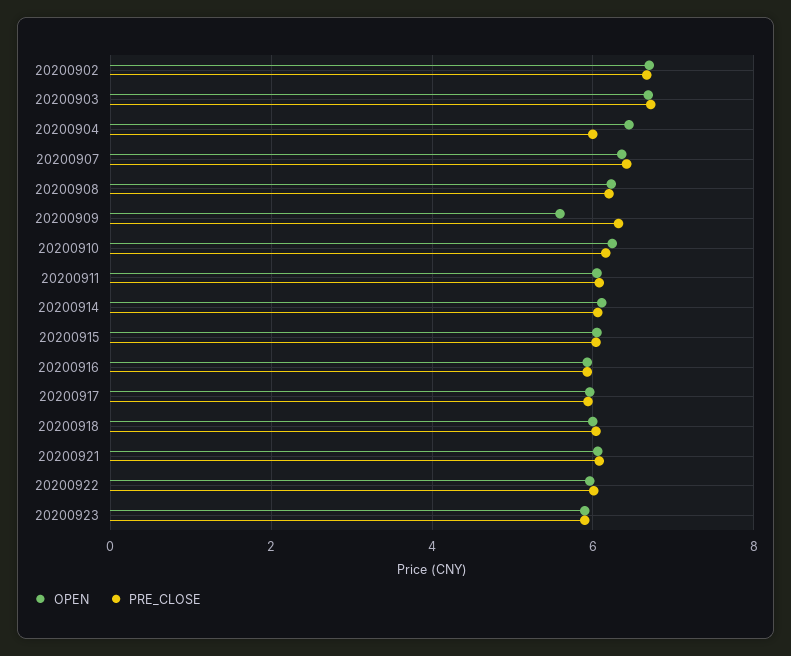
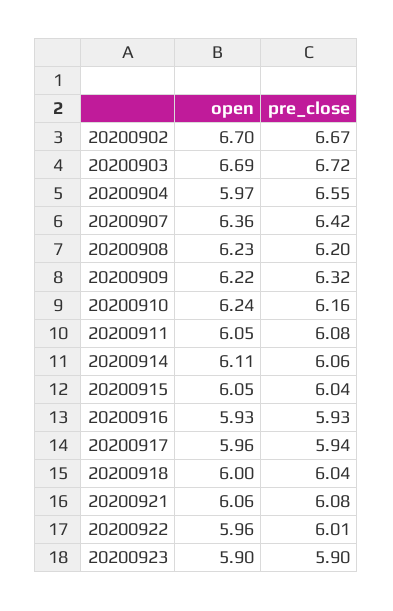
  {
    "OPEN": {
      "20200902": 6.7,
      "20200903": 6.69,
-     "20200904": 6.4,
+     "20200904": 5.97,
      "20200907": 6.36,
      "20200908": 6.23,
-     "20200909": 5.6,
+     "20200909": 6.22,
      "20200910": 6.24,
      "20200911": 6.05,
      "20200914": 6.11,
      "20200915": 6.05,
      "20200916": 5.93,
      "20200917": 5.96,
      "20200918": 6,
      "20200921": 6.06,
      "20200922": 5.96,
      "20200923": 5.9
    },
    "PRE_CLOSE": {
      "20200902": 6.67,
      "20200903": 6.72,
-     "20200904": 6,
+     "20200904": 6.55,
      "20200907": 6.42,
      "20200908": 6.2,
      "20200909": 6.32,
      "20200910": 6.16,
      "20200911": 6.08,
      "20200914": 6.06,
      "20200915": 6.04,
      "20200916": 5.93,
      "20200917": 5.94,
      "20200918": 6.04,
      "20200921": 6.08,
      "20200922": 6.01,
      "20200923": 5.9
    }
  }

